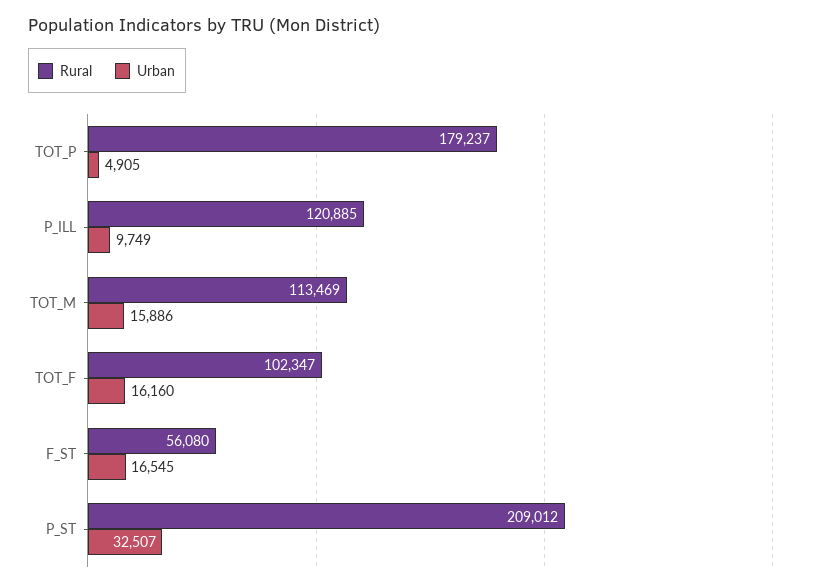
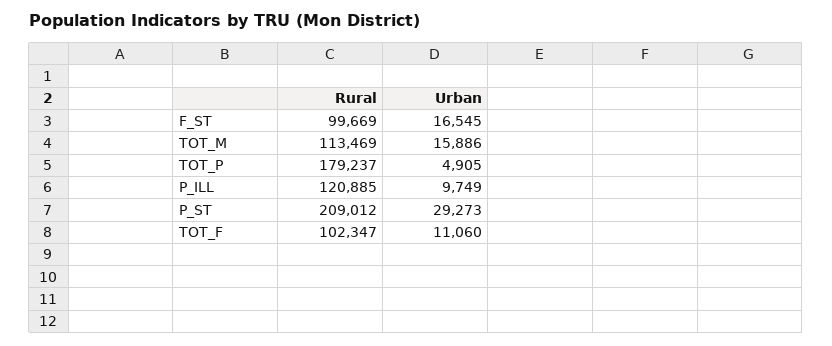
  {
    "Rural": {
      "TOT_P": 179237,
      "P_ILL": 120885,
      "TOT_M": 113469,
      "TOT_F": 102347,
-     "F_ST": 56080,
+     "F_ST": 99669,
      "P_ST": 209012
    },
    "Urban": {
      "TOT_P": 4905,
      "P_ILL": 9749,
      "TOT_M": 15886,
-     "TOT_F": 16160,
+     "TOT_F": 11060,
      "F_ST": 16545,
-     "P_ST": 32507
+     "P_ST": 29273
    }
  }

